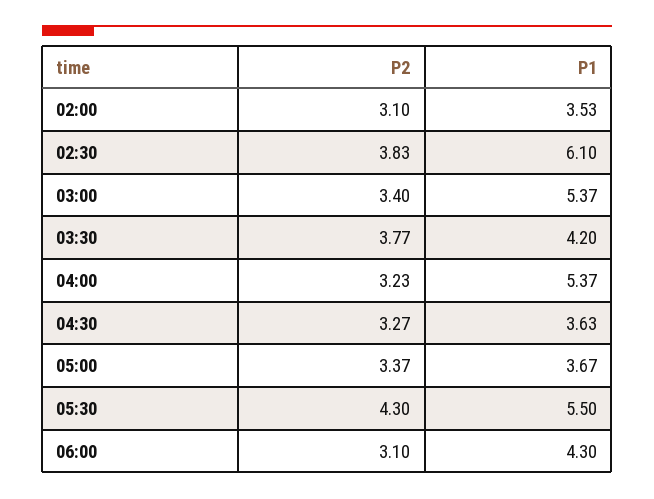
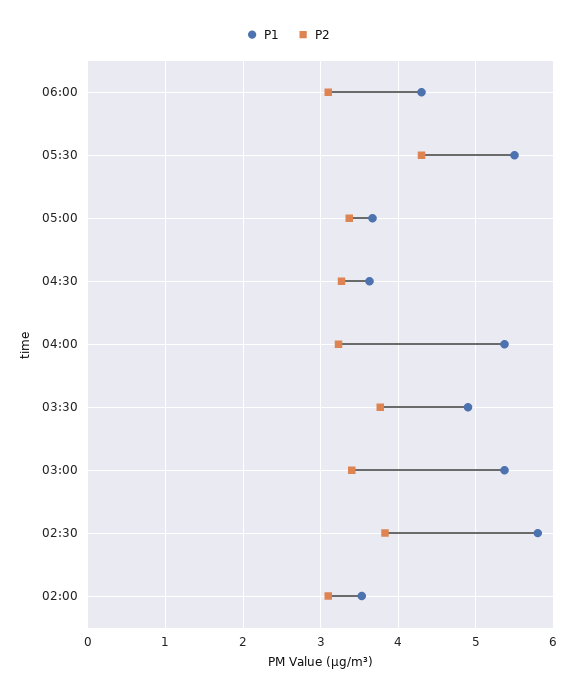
  {
    "P2": {
      "02:00": 3.1,
      "02:30": 3.83,
      "03:00": 3.4,
      "03:30": 3.77,
      "04:00": 3.23,
      "04:30": 3.27,
      "05:00": 3.37,
      "05:30": 4.3,
      "06:00": 3.1
    },
    "P1": {
      "02:00": 3.53,
-     "02:30": 6.1,
+     "02:30": 5.8,
      "03:00": 5.37,
-     "03:30": 4.2,
+     "03:30": 4.9,
      "04:00": 5.37,
      "04:30": 3.63,
      "05:00": 3.67,
      "05:30": 5.5,
      "06:00": 4.3
    }
  }

